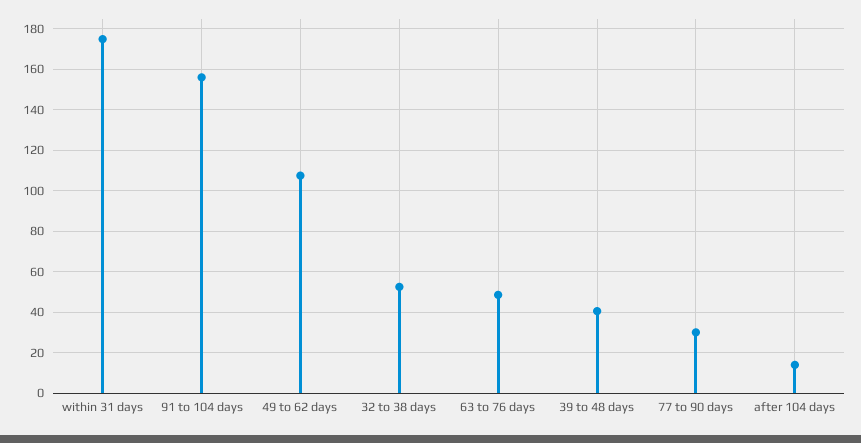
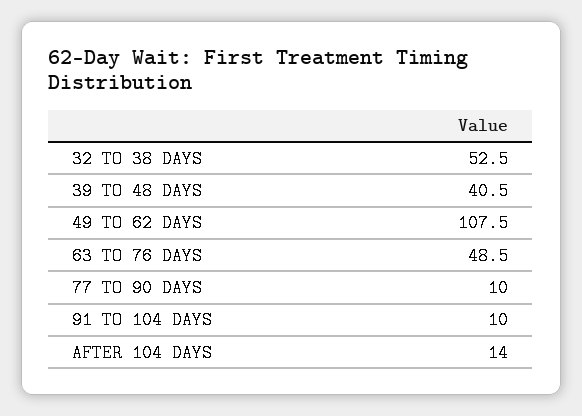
  {
-   "within 31 days": 175,
-   "91 to 104 days": 155,
+   "91 to 104 days": 10,
    "49 to 62 days": 107.5,
    "32 to 38 days": 52.5,
    "63 to 76 days": 48.5,
    "39 to 48 days": 40.5,
-   "77 to 90 days": 30,
+   "77 to 90 days": 10,
    "after 104 days": 14
  }

